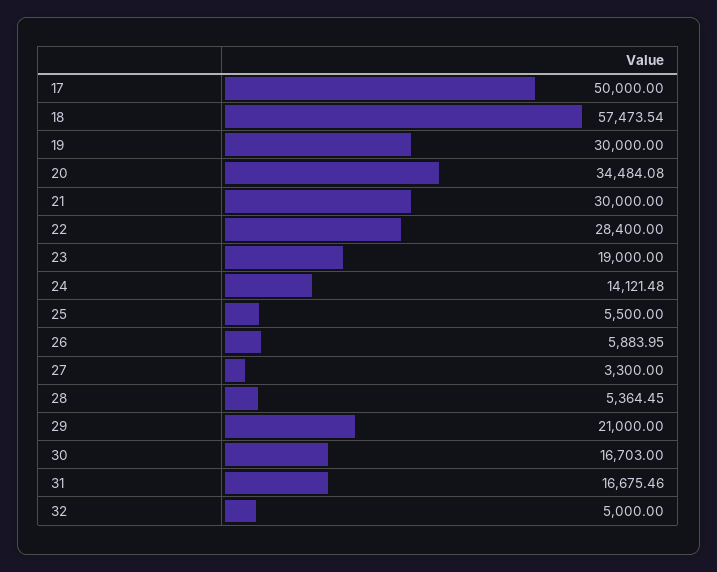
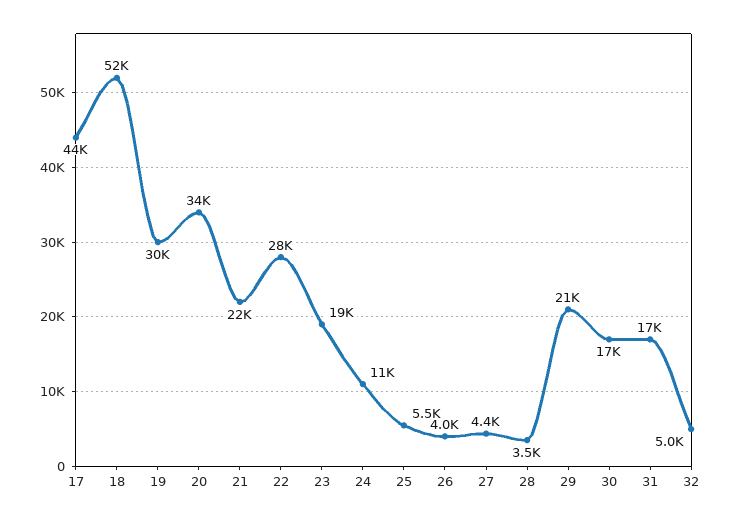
  {
-   "17": 50000,
+   "17": 44000,
-   "18": 57473.54,
+   "18": 52000,
    "19": 30000,
    "20": 34484.08,
-   "21": 30000,
+   "21": 22000,
    "22": 28400,
    "23": 19000,
-   "24": 14121.48,
+   "24": 11000,
    "25": 5500,
-   "26": 5883.95,
+   "26": 4000,
-   "27": 3300,
+   "27": 4400,
-   "28": 5364.45,
+   "28": 3500,
    "29": 21000,
    "30": 16703,
    "31": 16675.46,
    "32": 5000
  }

